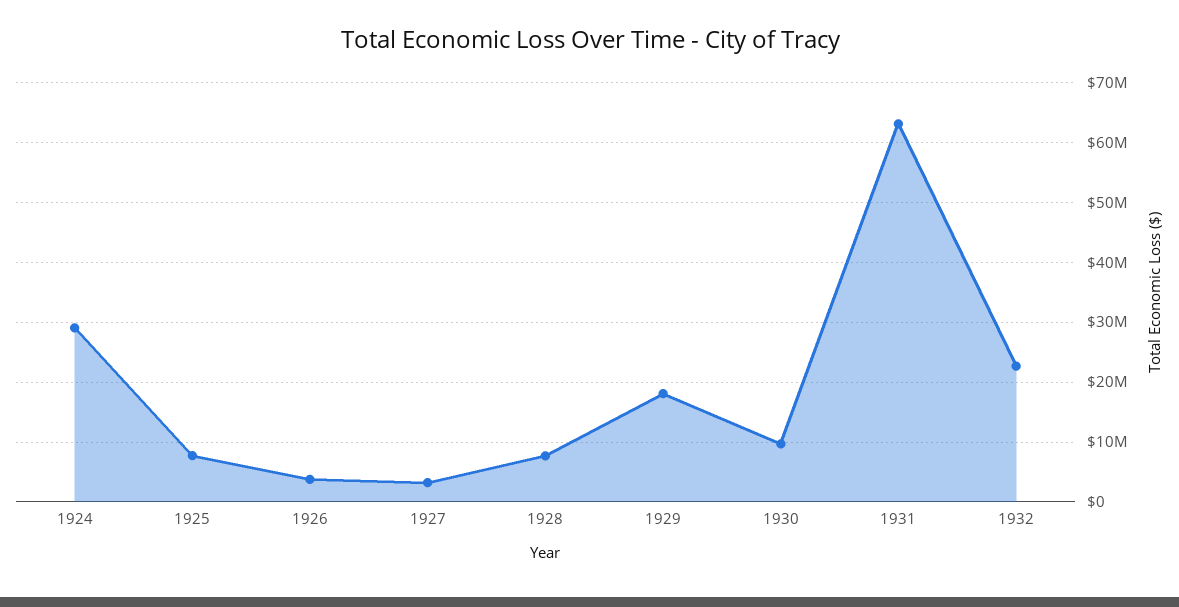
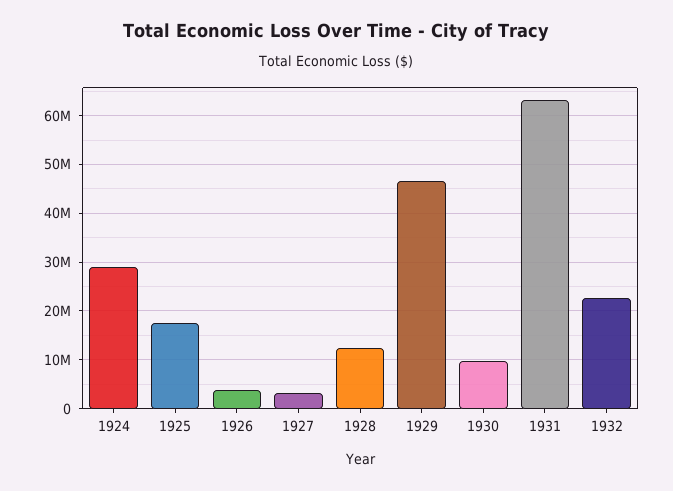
  {
    "1924": 30000000,
-   "1925": 8000000,
+   "1925": 18000000,
    "1926": 4000000,
    "1927": 4000000,
-   "1928": 8000000,
+   "1928": 12000000,
-   "1929": 18000000,
+   "1929": 46000000,
    "1930": 10000000,
    "1931": 64000000,
    "1932": 22000000
  }

